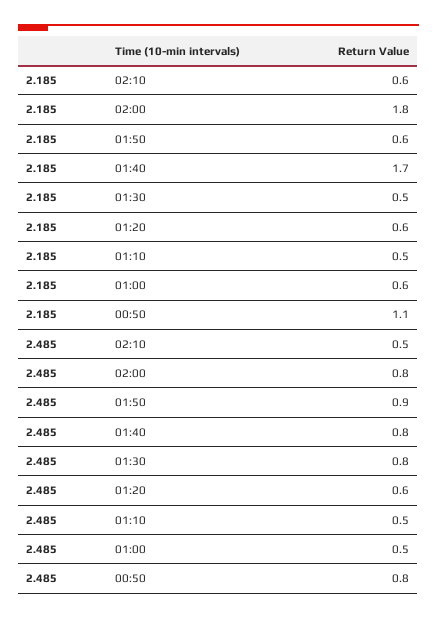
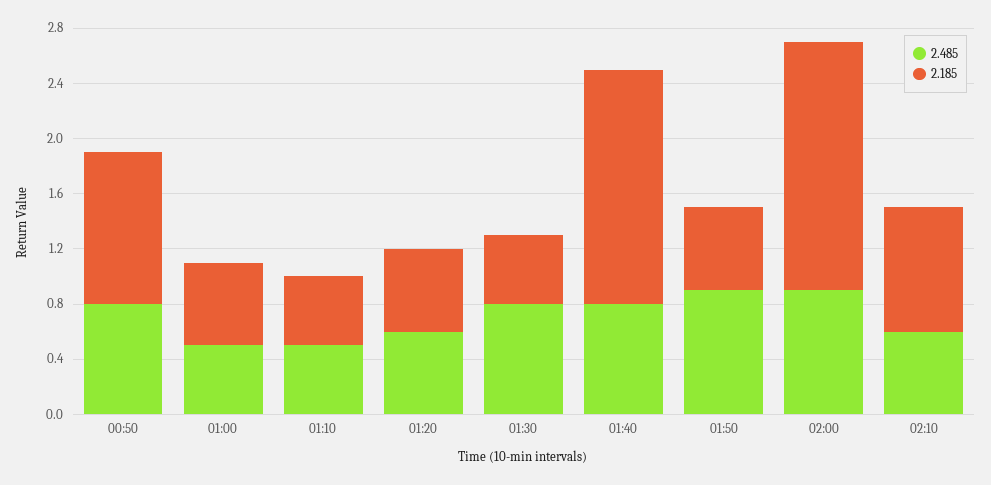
  {
    "2.185": {
-     "02:10": 0.6,
+     "02:10": 0.9,
      "02:00": 1.8,
      "01:50": 0.6,
      "01:40": 1.7,
      "01:30": 0.5,
      "01:20": 0.6,
      "01:10": 0.5,
      "01:00": 0.6,
      "00:50": 1.1
    },
    "2.485": {
-     "02:10": 0.5,
+     "02:10": 0.6,
-     "02:00": 0.8,
+     "02:00": 0.9,
      "01:50": 0.9,
      "01:40": 0.8,
      "01:30": 0.8,
      "01:20": 0.6,
      "01:10": 0.5,
      "01:00": 0.5,
      "00:50": 0.8
    }
  }

